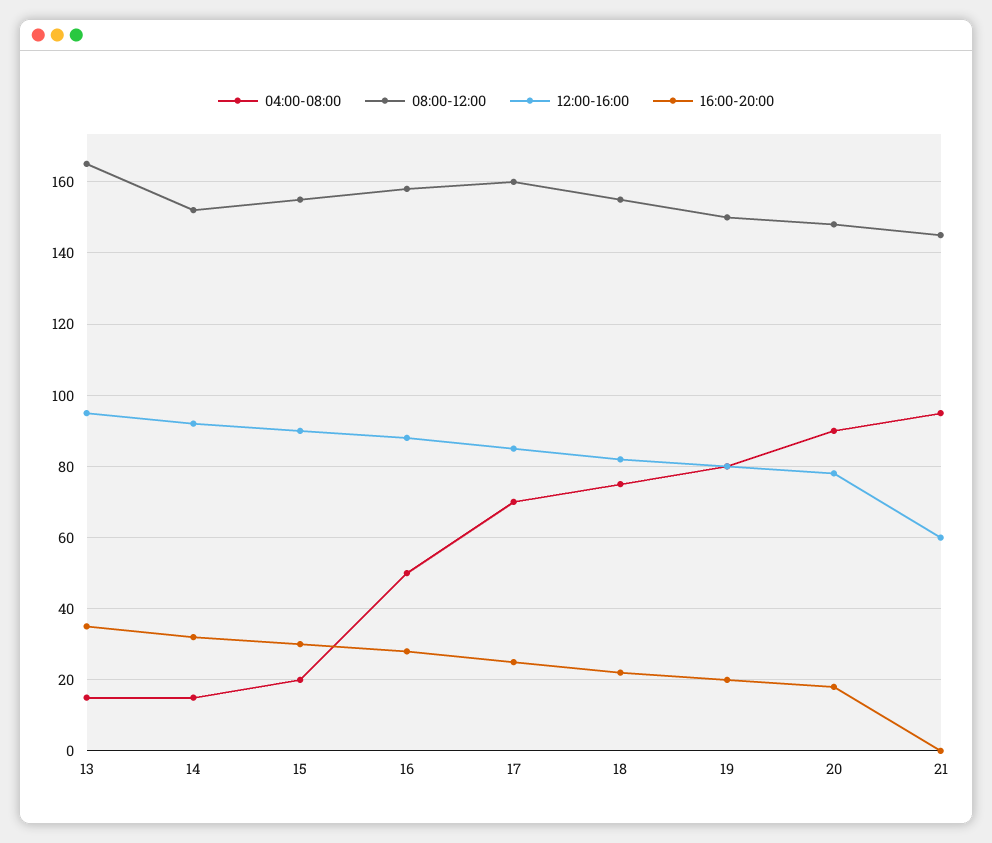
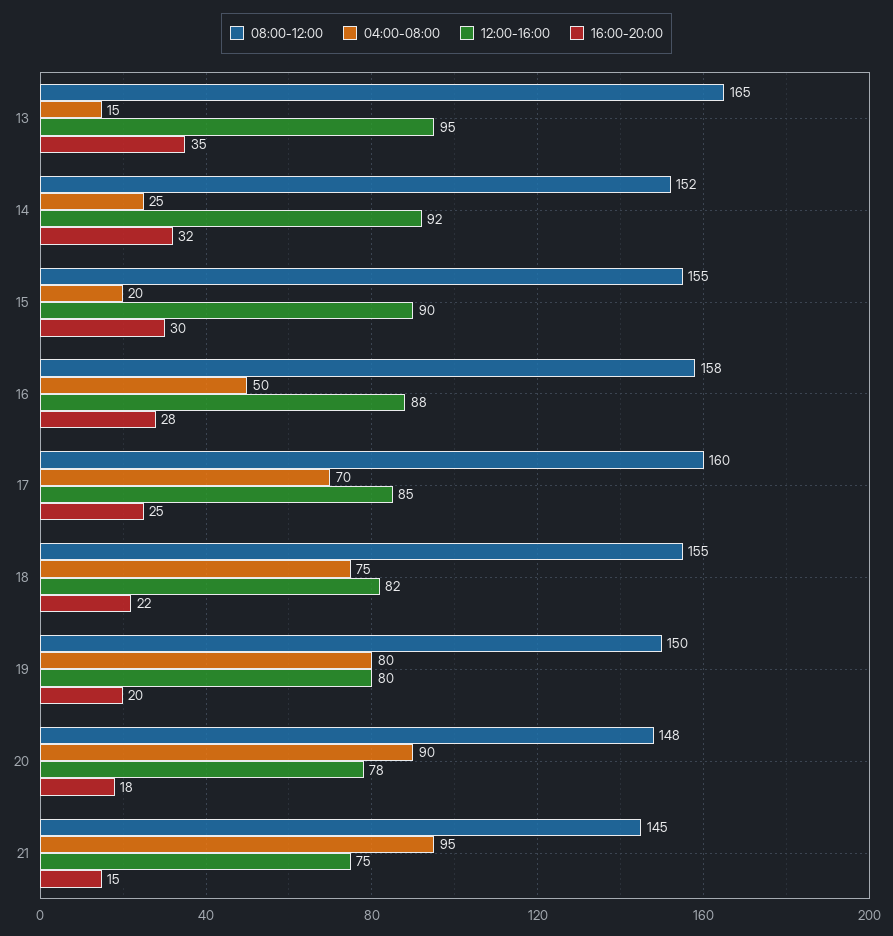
  {
    "04:00-08:00": {
      "13": 15,
-     "14": 15,
+     "14": 25,
      "15": 20,
      "16": 50,
      "17": 70,
      "18": 75,
      "19": 80,
      "20": 90,
      "21": 95
    },
    "08:00-12:00": {
      "13": 165,
      "14": 152,
      "15": 155,
      "16": 158,
      "17": 160,
      "18": 155,
      "19": 150,
      "20": 148,
      "21": 145
    },
    "12:00-16:00": {
      "13": 95,
      "14": 92,
      "15": 90,
      "16": 88,
      "17": 85,
      "18": 82,
      "19": 80,
      "20": 78,
-     "21": 60
+     "21": 75
    },
    "16:00-20:00": {
      "13": 35,
      "14": 32,
      "15": 30,
      "16": 28,
      "17": 25,
      "18": 22,
      "19": 20,
      "20": 18,
-     "21": 0
+     "21": 15
    }
  }

